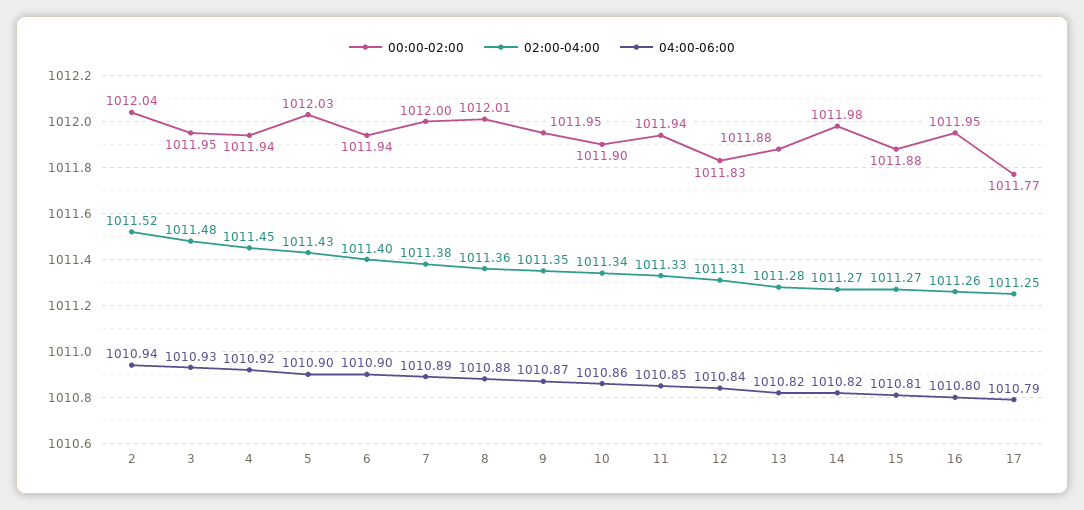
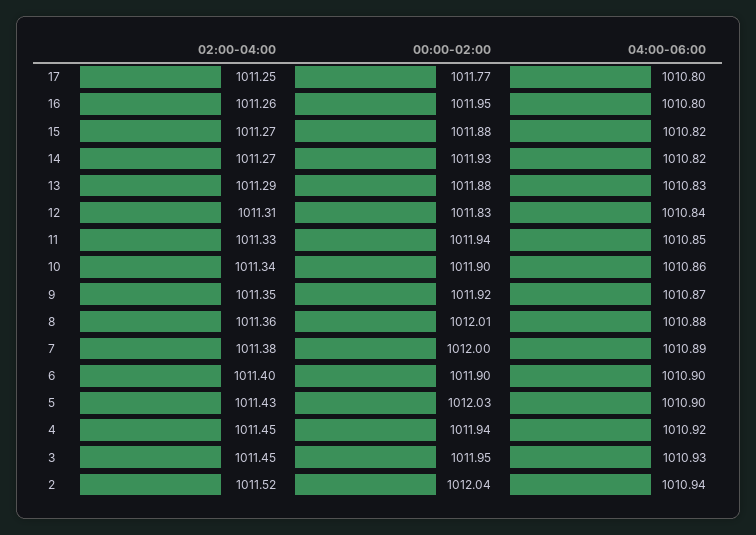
  {
    "00:00-02:00": {
      "2": 1012.04,
      "3": 1011.95,
      "4": 1011.94,
      "5": 1012.03,
-     "6": 1011.94,
+     "6": 1011.9,
      "7": 1012,
      "8": 1012.01,
-     "9": 1011.95,
+     "9": 1011.92,
      "10": 1011.9,
      "11": 1011.94,
      "12": 1011.83,
      "13": 1011.88,
-     "14": 1011.98,
+     "14": 1011.93,
      "15": 1011.88,
      "16": 1011.95,
      "17": 1011.77
    },
    "02:00-04:00": {
      "2": 1011.52,
-     "3": 1011.48,
+     "3": 1011.45,
      "4": 1011.45,
      "5": 1011.43,
      "6": 1011.4,
      "7": 1011.38,
      "8": 1011.36,
      "9": 1011.35,
      "10": 1011.34,
      "11": 1011.33,
      "12": 1011.31,
-     "13": 1011.28,
+     "13": 1011.29,
      "14": 1011.27,
      "15": 1011.27,
      "16": 1011.26,
      "17": 1011.25
    },
    "04:00-06:00": {
      "2": 1010.94,
      "3": 1010.93,
      "4": 1010.92,
      "5": 1010.9,
      "6": 1010.9,
      "7": 1010.89,
      "8": 1010.88,
      "9": 1010.87,
      "10": 1010.86,
      "11": 1010.85,
      "12": 1010.84,
-     "13": 1010.82,
+     "13": 1010.83,
      "14": 1010.82,
-     "15": 1010.81,
+     "15": 1010.82,
      "16": 1010.8,
-     "17": 1010.79
+     "17": 1010.8
    }
  }

